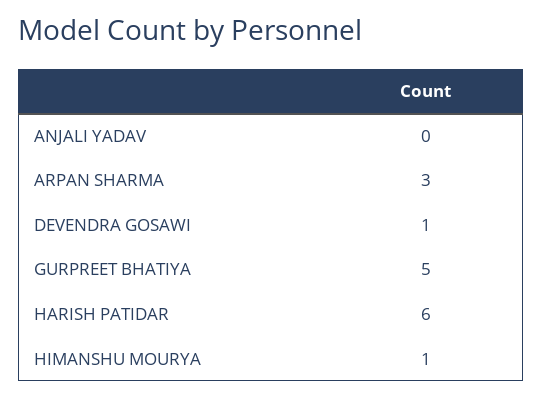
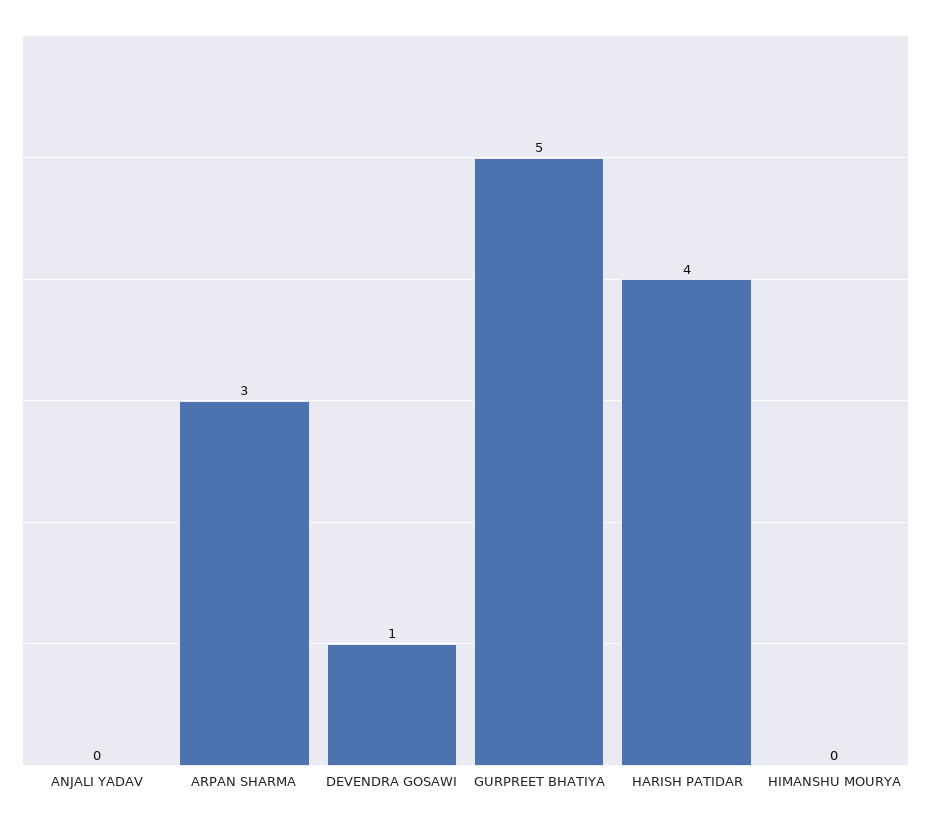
  {
    "ANJALI YADAV": 0,
    "ARPAN SHARMA": 3,
    "DEVENDRA GOSAWI": 1,
    "GURPREET BHATIYA": 5,
-   "HARISH PATIDAR": 6,
+   "HARISH PATIDAR": 4,
-   "HIMANSHU MOURYA": 1
+   "HIMANSHU MOURYA": 0
  }

